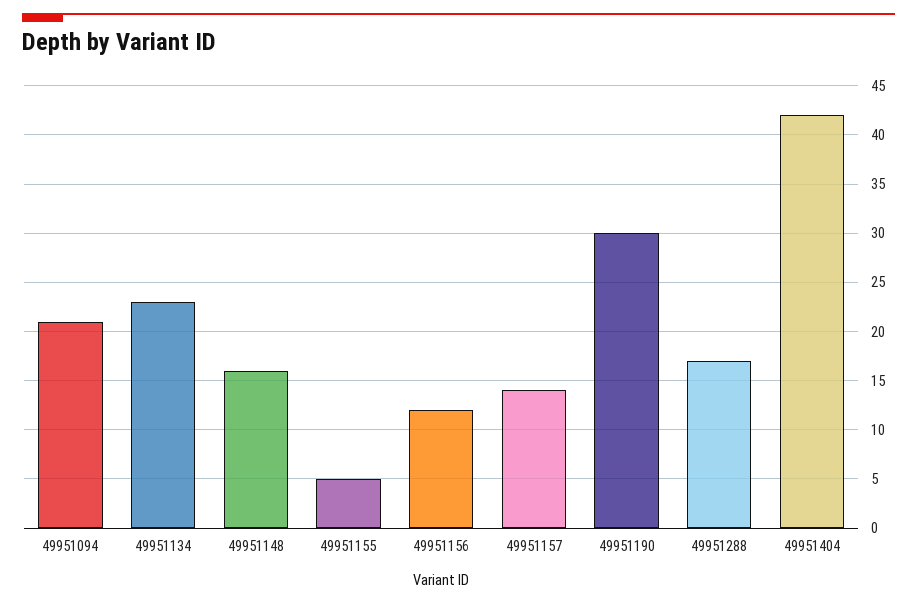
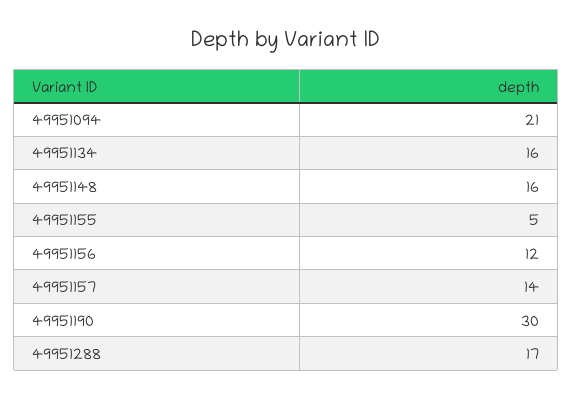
  {
    "49951094": 21,
-   "49951134": 23,
+   "49951134": 16,
    "49951148": 16,
    "49951155": 5,
    "49951156": 12,
    "49951157": 14,
    "49951190": 30,
-   "49951288": 17,
+   "49951288": 17
-   "49951404": 42
  }

